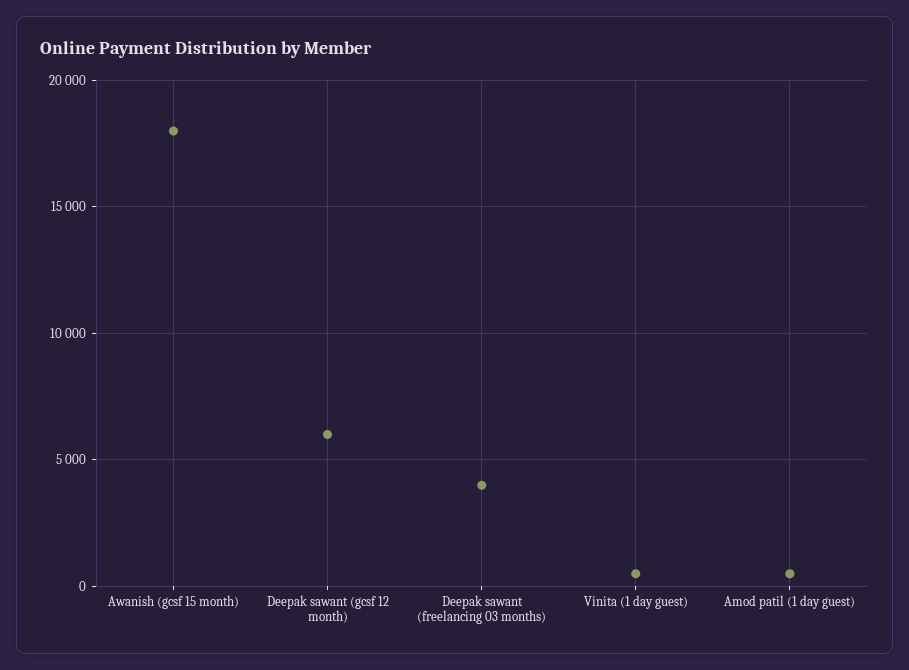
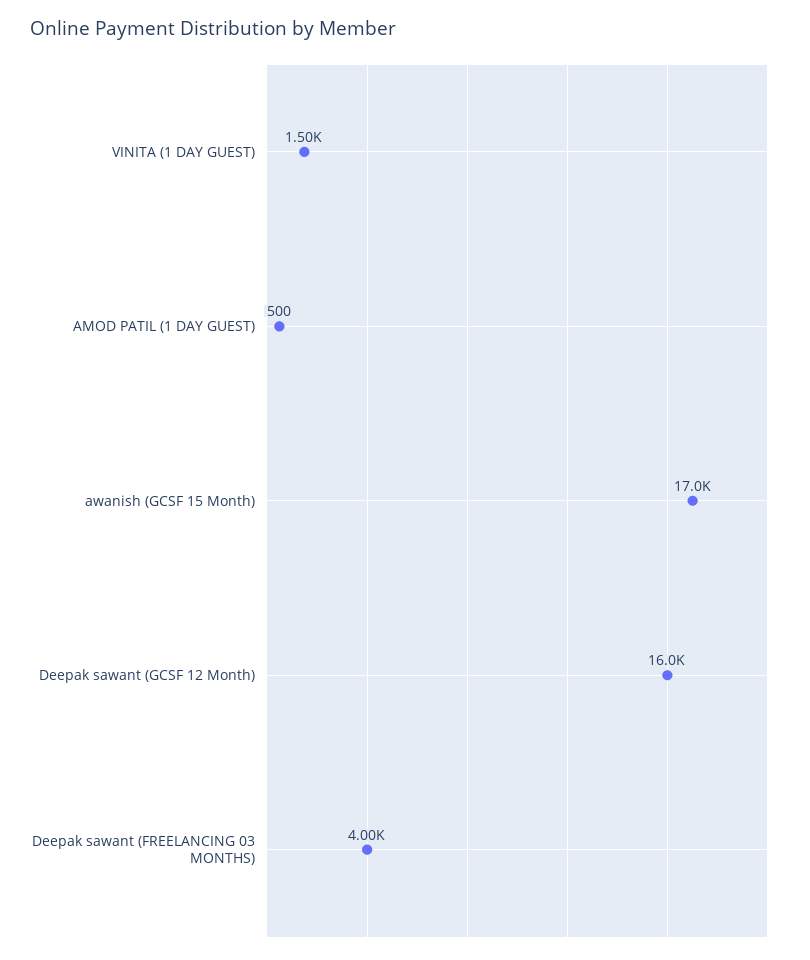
  {
-   "Awanish (gcsf 15 month)": 18000,
+   "Awanish (gcsf 15 month)": 17000,
-   "Deepak sawant (gcsf 12 month)": 6000,
+   "Deepak sawant (gcsf 12 month)": 16000,
    "Deepak sawant (freelancing 03 months)": 4000,
-   "Vinita (1 day guest)": 500,
+   "Vinita (1 day guest)": 1500,
    "Amod patil (1 day guest)": 500
  }

